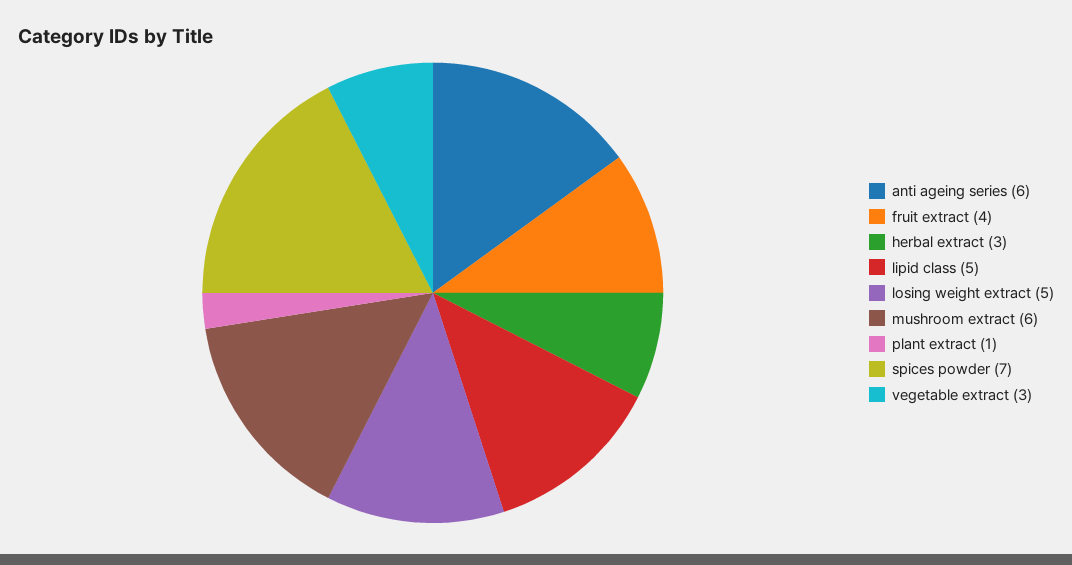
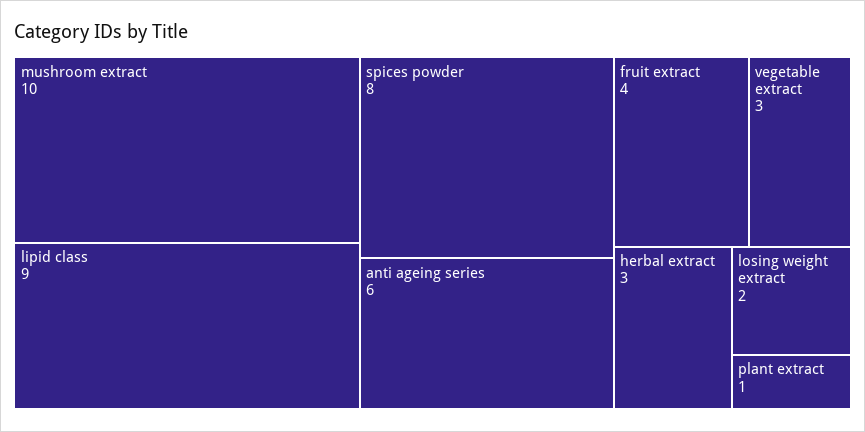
  {
    "anti ageing series": 6,
    "fruit extract": 4,
    "herbal extract": 3,
-   "lipid class": 5,
+   "lipid class": 9,
-   "losing weight extract": 5,
+   "losing weight extract": 2,
-   "mushroom extract": 6,
+   "mushroom extract": 10,
    "plant extract": 1,
-   "spices powder": 7,
+   "spices powder": 8,
    "vegetable extract": 3
  }

